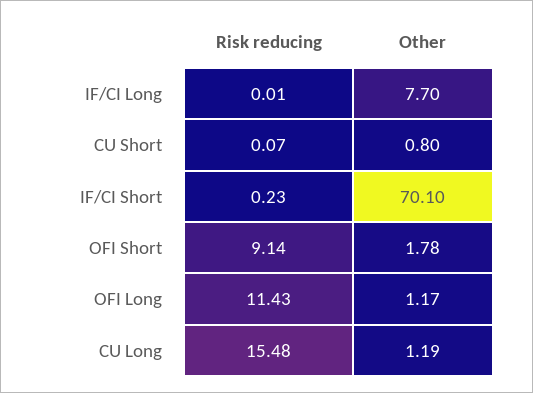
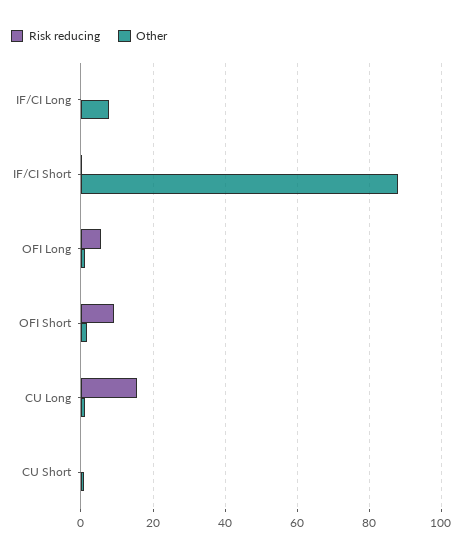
  {
    "Risk reducing": {
      "IF/CI Long": 0.01,
      "CU Short": 0.07,
      "IF/CI Short": 0.23,
      "OFI Short": 9.14,
-     "OFI Long": 11.43,
+     "OFI Long": 6,
      "CU Long": 15.48
    },
    "Other": {
      "IF/CI Long": 7.7,
      "CU Short": 0.8,
-     "IF/CI Short": 70.1,
+     "IF/CI Short": 88,
      "OFI Short": 1.78,
      "OFI Long": 1.17,
      "CU Long": 1.19
    }
  }

